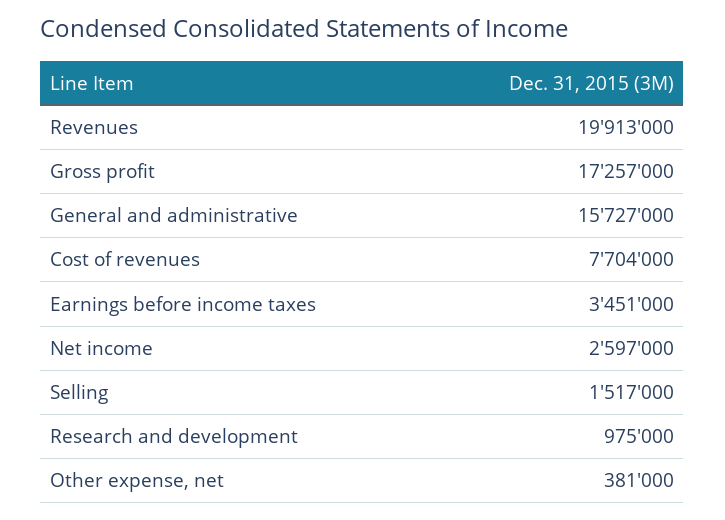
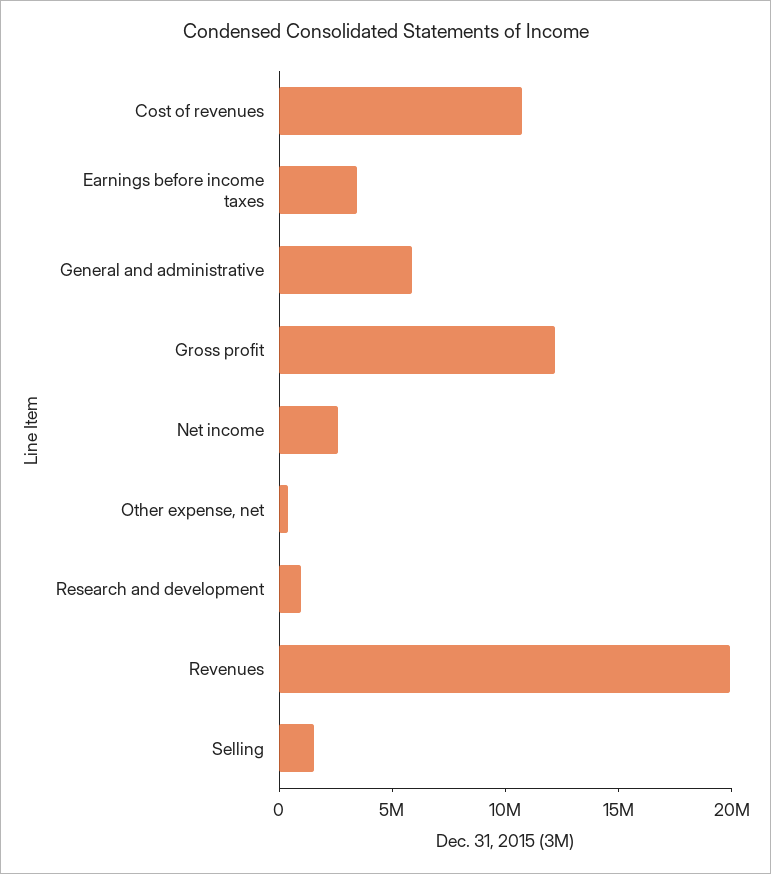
  {
    "Revenues": 19913000,
-   "Gross profit": 17257000,
+   "Gross profit": 12000000,
-   "General and administrative": 15727000,
+   "General and administrative": 6000000,
-   "Cost of revenues": 7704000,
+   "Cost of revenues": 11000000,
    "Earnings before income taxes": 3451000,
    "Net income": 2597000,
    "Selling": 1517000,
    "Research and development": 975000,
    "Other expense, net": 381000
  }

